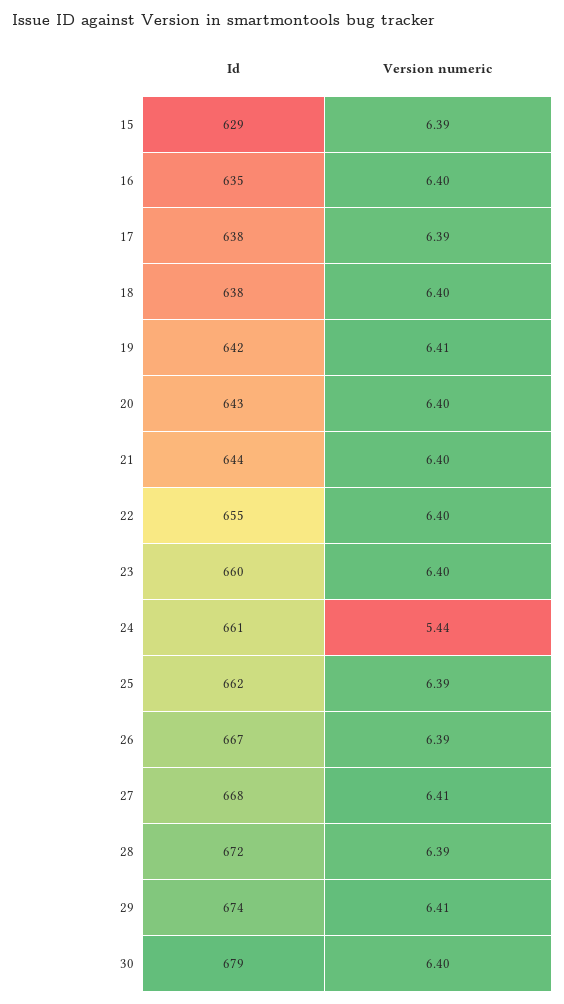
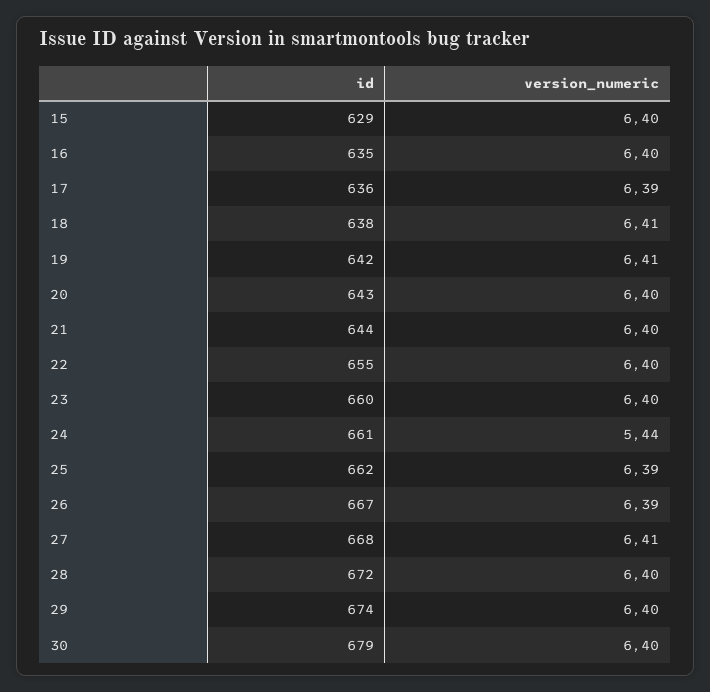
  {
    "Id": {
      "15": 629,
      "16": 635,
-     "17": 638,
+     "17": 636,
      "18": 638,
      "19": 642,
      "20": 643,
      "21": 644,
      "22": 655,
      "23": 660,
      "24": 661,
      "25": 662,
      "26": 667,
      "27": 668,
      "28": 672,
      "29": 674,
      "30": 679
    },
    "Version numeric": {
-     "15": 6.39,
+     "15": 6.4,
      "16": 6.4,
      "17": 6.39,
-     "18": 6.4,
+     "18": 6.41,
      "19": 6.41,
      "20": 6.4,
      "21": 6.4,
      "22": 6.4,
      "23": 6.4,
      "24": 5.44,
      "25": 6.39,
      "26": 6.39,
      "27": 6.41,
-     "28": 6.39,
+     "28": 6.4,
-     "29": 6.41,
+     "29": 6.4,
      "30": 6.4
    }
  }

